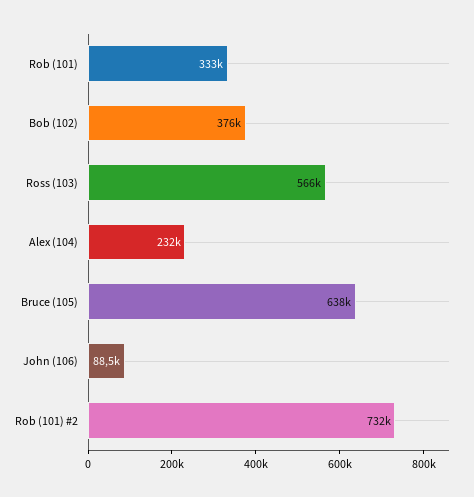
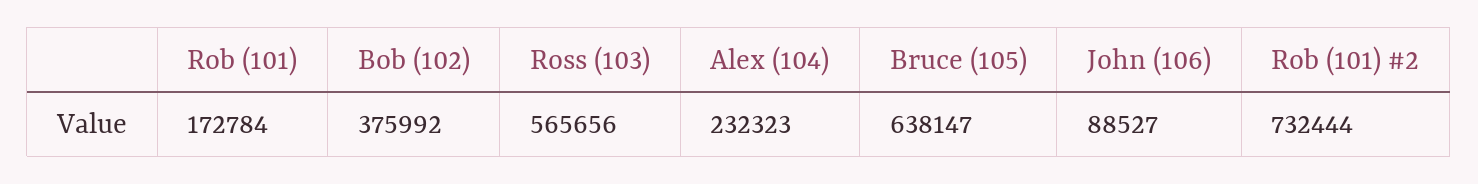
  {
-   "Rob (101)": 333000,
+   "Rob (101)": 172784,
    "Bob (102)": 375992,
    "Ross (103)": 565656,
    "Alex (104)": 232323,
    "Bruce (105)": 638147,
    "John (106)": 88527,
    "Rob (101) #2": 732444
  }

